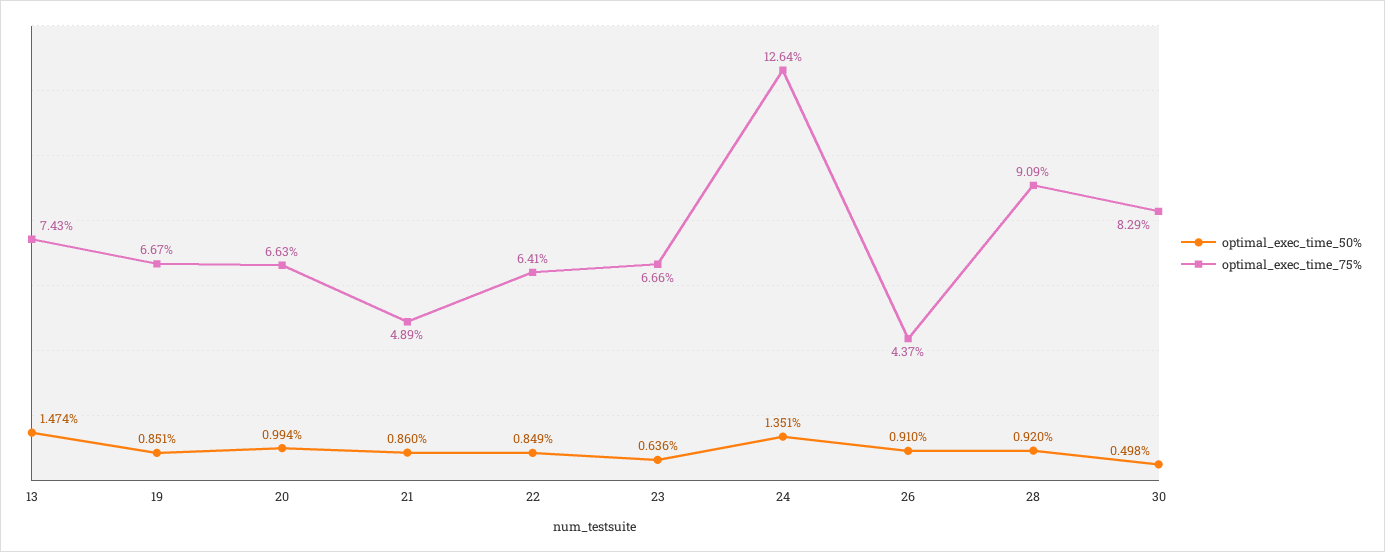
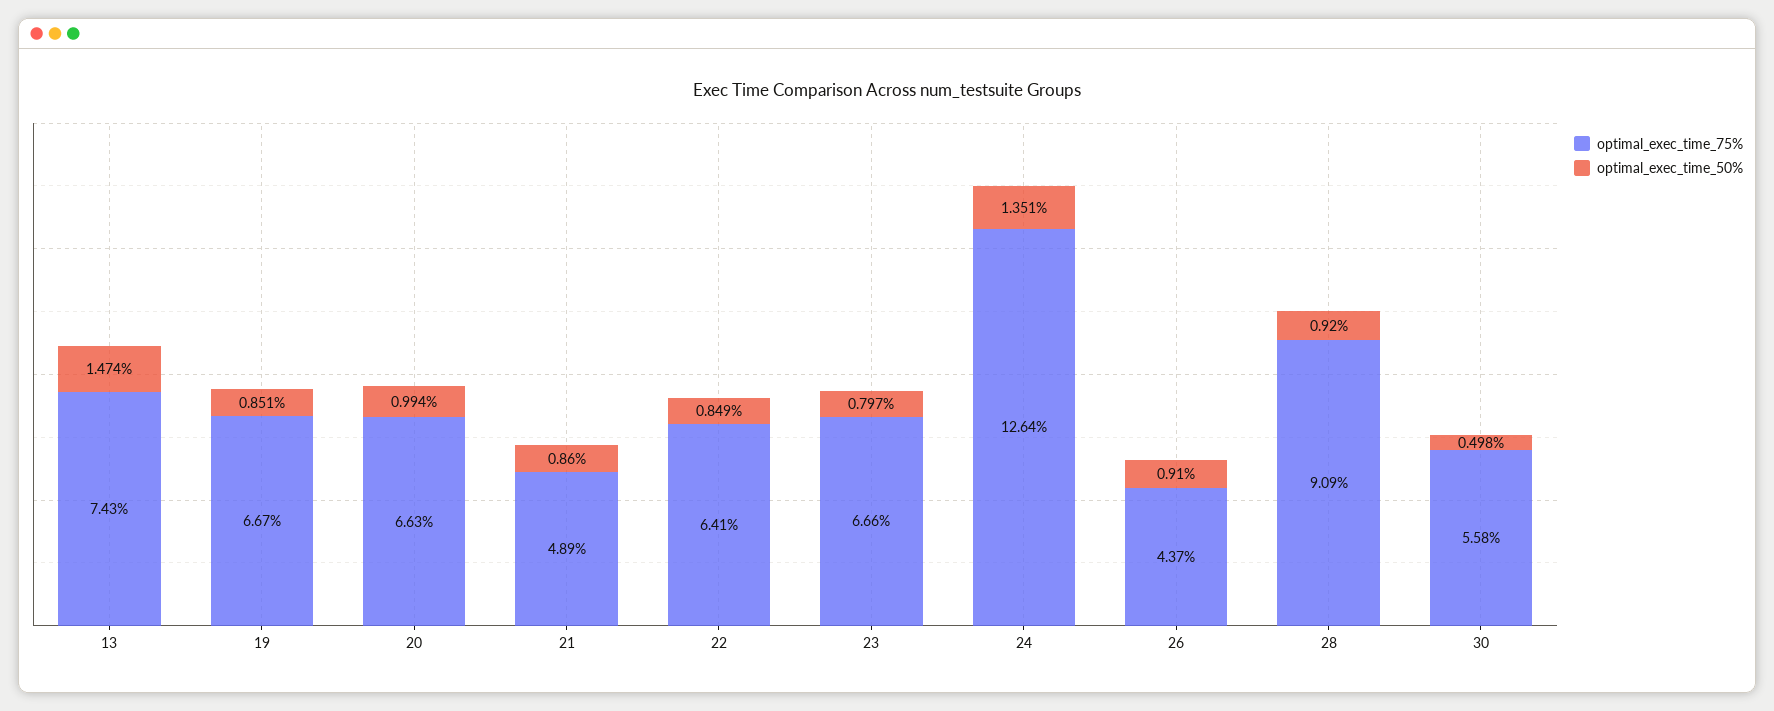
  {
    "optimal_exec_time_50%": {
      "13": 1.474,
      "19": 0.851,
      "20": 0.994,
      "21": 0.86,
      "22": 0.849,
-     "23": 0.636,
+     "23": 0.797,
      "24": 1.351,
      "26": 0.91,
      "28": 0.92,
      "30": 0.498
    },
    "optimal_exec_time_75%": {
      "13": 7.43,
      "19": 6.67,
      "20": 6.63,
      "21": 4.89,
      "22": 6.41,
      "23": 6.66,
      "24": 12.64,
      "26": 4.37,
      "28": 9.09,
-     "30": 8.29
+     "30": 5.58
    }
  }

